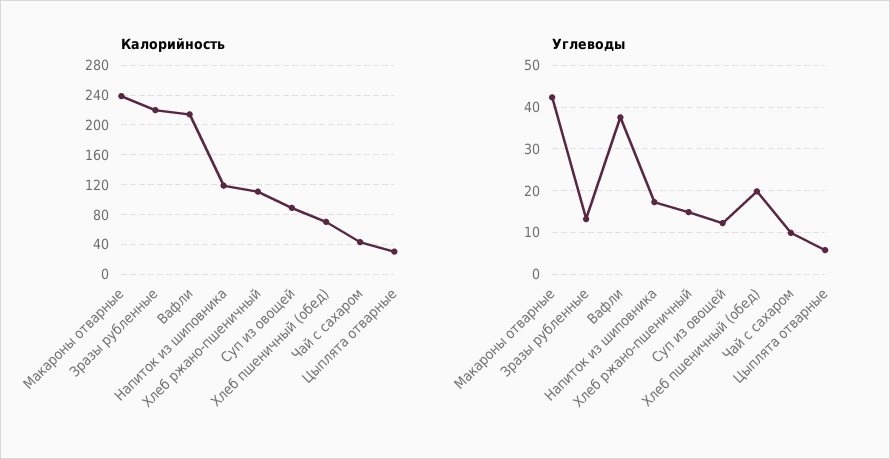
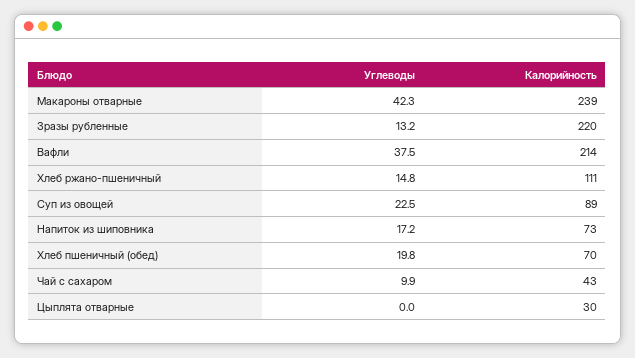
  {
    "Калорийность": {
      "Макароны отварные": 239,
      "Зразы рубленные": 220,
      "Вафли": 214,
-     "Напиток из шиповника": 120,
+     "Напиток из шиповника": 73,
      "Хлеб ржано-пшеничный": 111,
      "Суп из овощей": 89,
      "Хлеб пшеничный (обед)": 70,
      "Чай с сахаром": 43,
      "Цыплята отварные": 30
    },
    "Углеводы": {
      "Макароны отварные": 42.3,
      "Зразы рубленные": 13.2,
      "Вафли": 37.5,
      "Напиток из шиповника": 17.2,
      "Хлеб ржано-пшеничный": 14.8,
-     "Суп из овощей": 12,
+     "Суп из овощей": 22.5,
      "Хлеб пшеничный (обед)": 19.8,
      "Чай с сахаром": 9.9,
-     "Цыплята отварные": 6
+     "Цыплята отварные": 0
    }
  }

